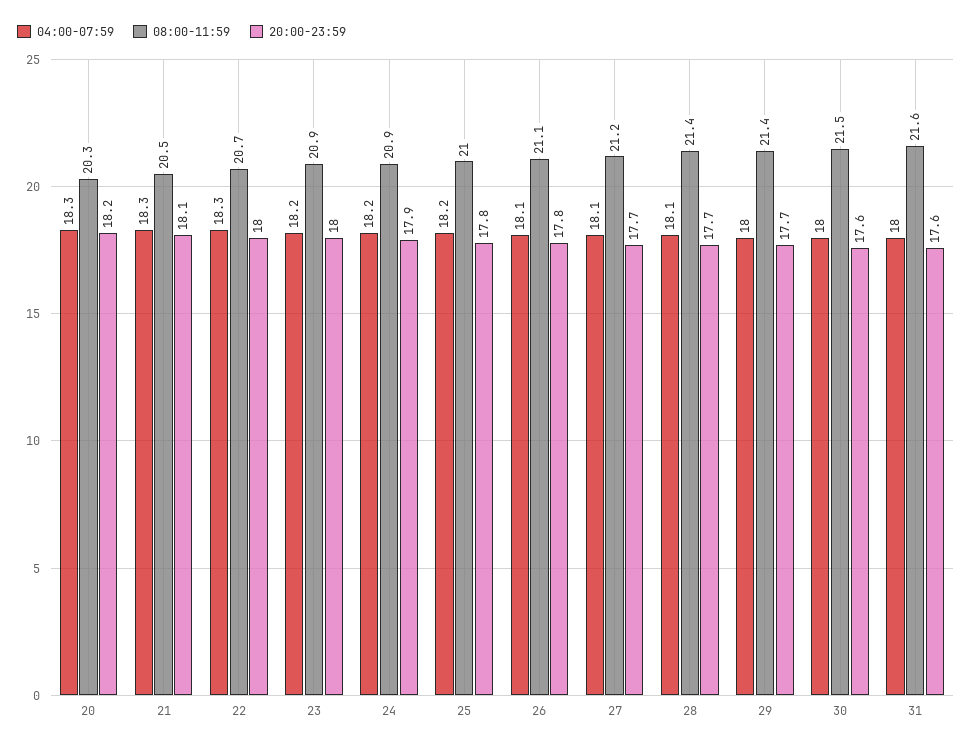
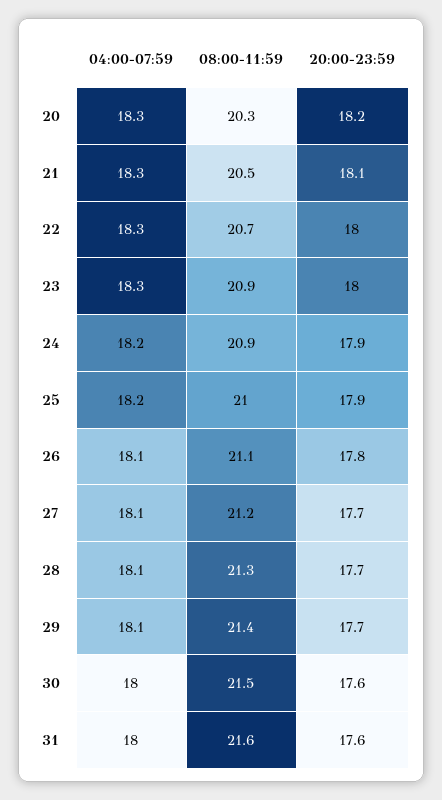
  {
    "04:00-07:59": {
      "20": 18.3,
      "21": 18.3,
      "22": 18.3,
-     "23": 18.2,
+     "23": 18.3,
      "24": 18.2,
      "25": 18.2,
      "26": 18.1,
      "27": 18.1,
      "28": 18.1,
-     "29": 18,
+     "29": 18.1,
      "30": 18,
      "31": 18
    },
    "08:00-11:59": {
      "20": 20.3,
      "21": 20.5,
      "22": 20.7,
      "23": 20.9,
      "24": 20.9,
      "25": 21,
      "26": 21.1,
      "27": 21.2,
-     "28": 21.4,
+     "28": 21.3,
      "29": 21.4,
      "30": 21.5,
      "31": 21.6
    },
    "20:00-23:59": {
      "20": 18.2,
      "21": 18.1,
      "22": 18,
      "23": 18,
      "24": 17.9,
-     "25": 17.8,
+     "25": 17.9,
      "26": 17.8,
      "27": 17.7,
      "28": 17.7,
      "29": 17.7,
      "30": 17.6,
      "31": 17.6
    }
  }

